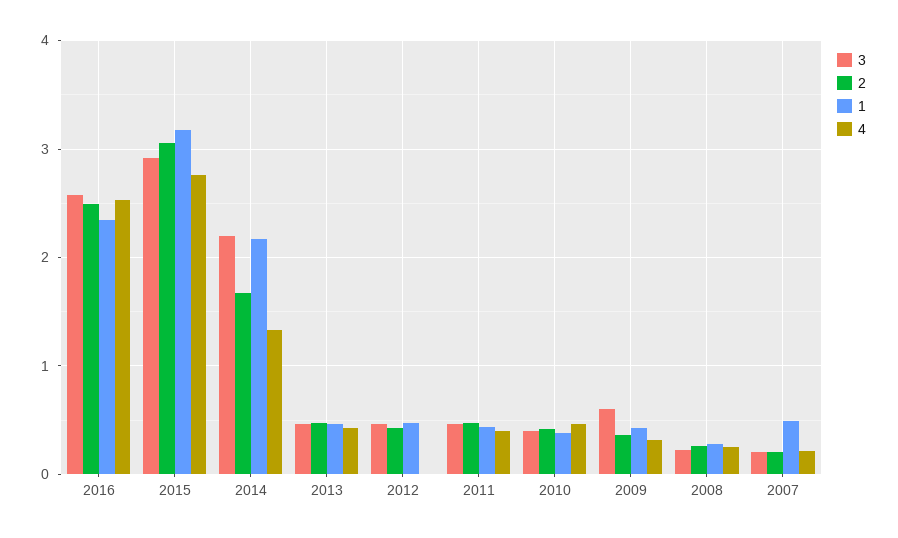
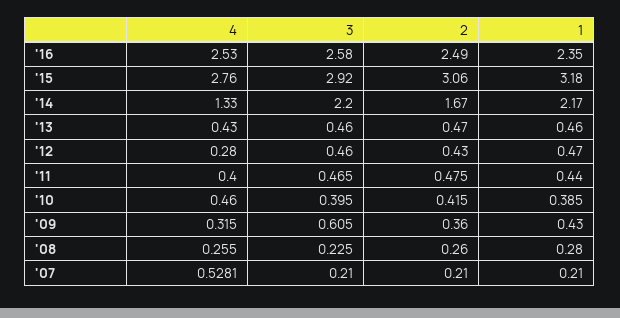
  {
    "3": {
      "2016": 2.58,
      "2015": 2.92,
      "2014": 2.2,
      "2013": 0.46,
      "2012": 0.46,
      "2011": 0.465,
      "2010": 0.395,
      "2009": 0.605,
      "2008": 0.225,
      "2007": 0.21
    },
    "2": {
      "2016": 2.49,
      "2015": 3.06,
      "2014": 1.67,
      "2013": 0.47,
      "2012": 0.43,
      "2011": 0.475,
      "2010": 0.415,
      "2009": 0.36,
      "2008": 0.26,
      "2007": 0.21
    },
    "1": {
      "2016": 2.35,
      "2015": 3.18,
      "2014": 2.17,
      "2013": 0.46,
      "2012": 0.47,
      "2011": 0.44,
      "2010": 0.385,
      "2009": 0.43,
      "2008": 0.28,
-     "2007": 0.5
+     "2007": 0.21
    },
    "4": {
      "2016": 2.53,
      "2015": 2.76,
      "2014": 1.33,
      "2013": 0.43,
-     "2012": 0,
+     "2012": 0.28,
      "2011": 0.4,
      "2010": 0.46,
      "2009": 0.315,
      "2008": 0.255,
-     "2007": 0.2
+     "2007": 0.5281
    }
  }

